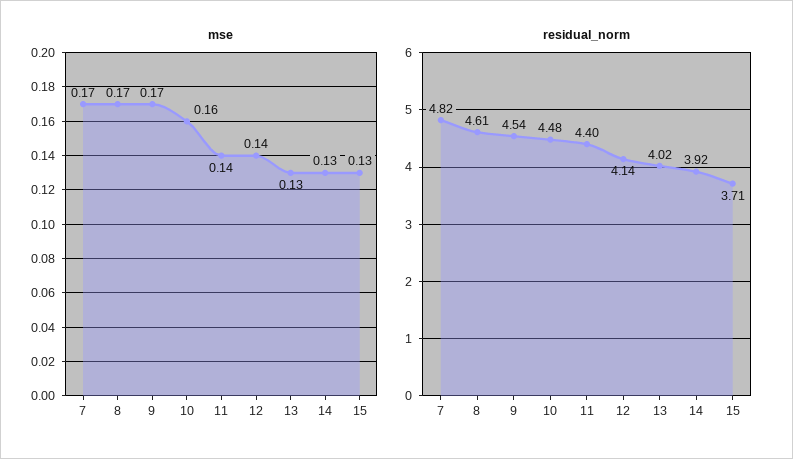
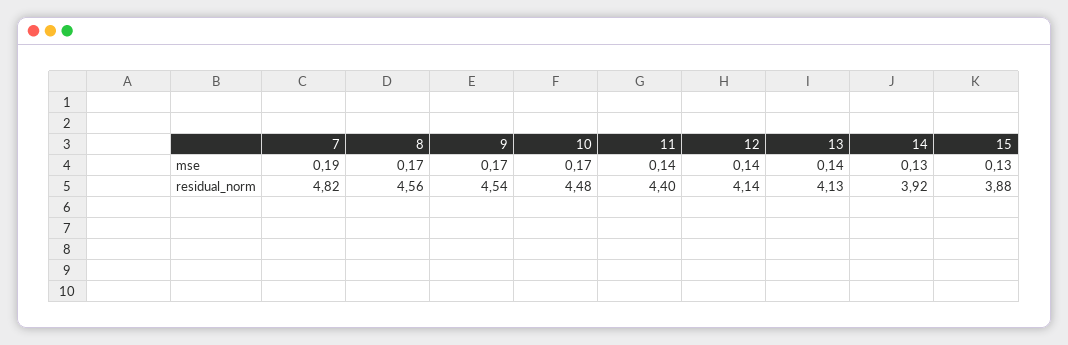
  {
    "mse": {
-     "7": 0.17,
+     "7": 0.19,
      "8": 0.17,
      "9": 0.17,
-     "10": 0.16,
+     "10": 0.17,
      "11": 0.14,
      "12": 0.14,
-     "13": 0.13,
+     "13": 0.14,
      "14": 0.13,
      "15": 0.13
    },
    "residual_norm": {
      "7": 4.82,
-     "8": 4.61,
+     "8": 4.56,
      "9": 4.54,
      "10": 4.48,
      "11": 4.4,
      "12": 4.14,
-     "13": 4.02,
+     "13": 4.13,
      "14": 3.92,
-     "15": 3.71
+     "15": 3.88
    }
  }

